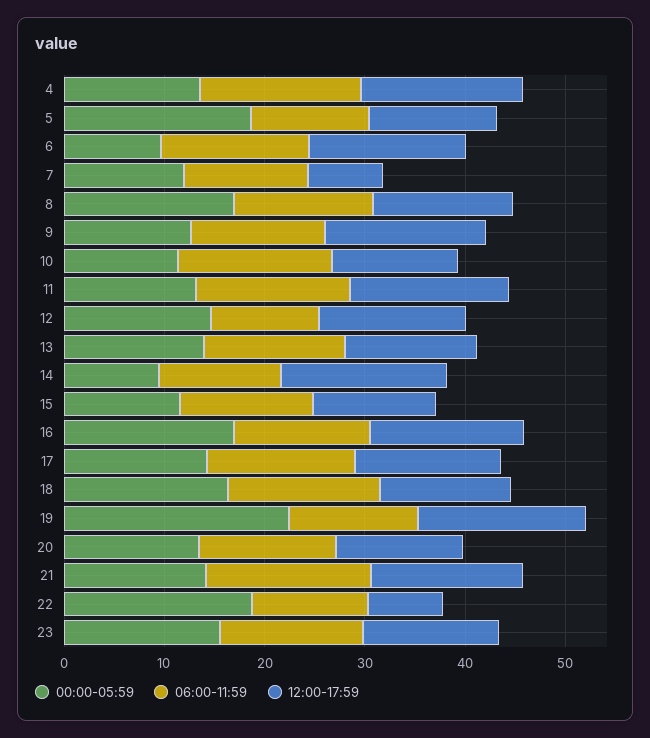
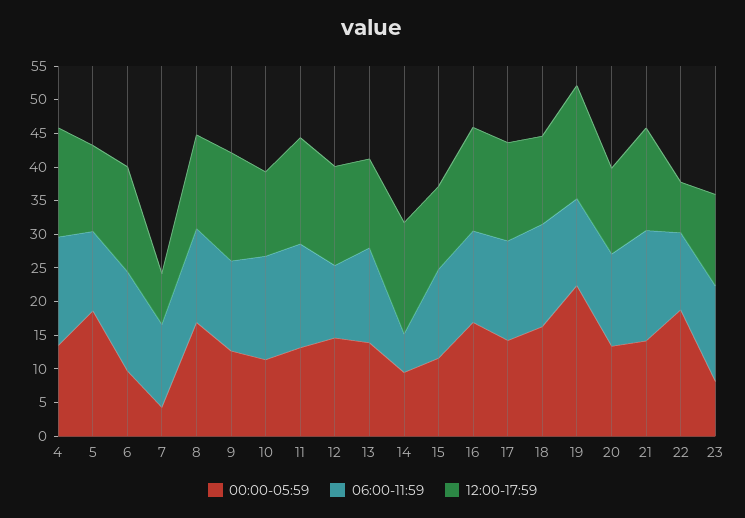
  {
    "00:00-05:59": {
      "4": 14,
      "5": 18,
      "6": 10,
-     "7": 12,
+     "7": 5,
      "8": 16,
      "9": 12,
      "10": 12,
      "11": 14,
      "12": 14,
      "13": 14,
      "14": 10,
      "15": 12,
      "16": 16,
      "17": 14,
      "18": 16,
      "19": 22,
      "20": 14,
      "21": 14,
      "22": 18,
-     "23": 16
+     "23": 7.5
    },
    "06:00-11:59": {
      "4": 16,
      "5": 12,
      "6": 14,
      "7": 12,
      "8": 14,
      "9": 14,
      "10": 16,
      "11": 16,
      "12": 10,
      "13": 14,
-     "14": 12,
+     "14": 5,
      "15": 14,
      "16": 14,
      "17": 14,
      "18": 16,
      "19": 12,
      "20": 14,
      "21": 16,
      "22": 12,
      "23": 14
    },
    "12:00-17:59": {
      "4": 16,
      "5": 12,
      "6": 16,
      "7": 8,
      "8": 14,
      "9": 16,
      "10": 12,
      "11": 16,
      "12": 14,
      "13": 14,
      "14": 16,
      "15": 12,
      "16": 16,
      "17": 14,
      "18": 14,
      "19": 16,
      "20": 12,
      "21": 16,
      "22": 8,
      "23": 14
    }
  }

